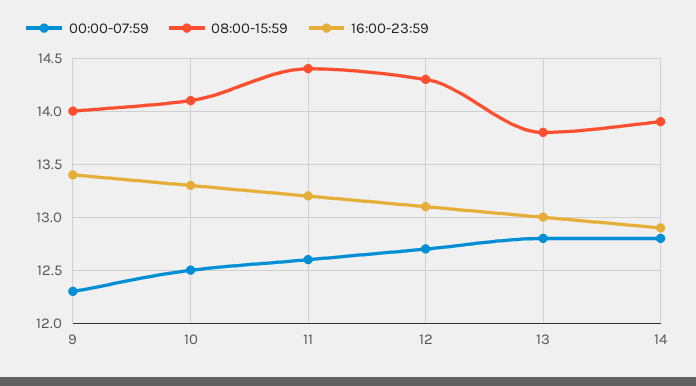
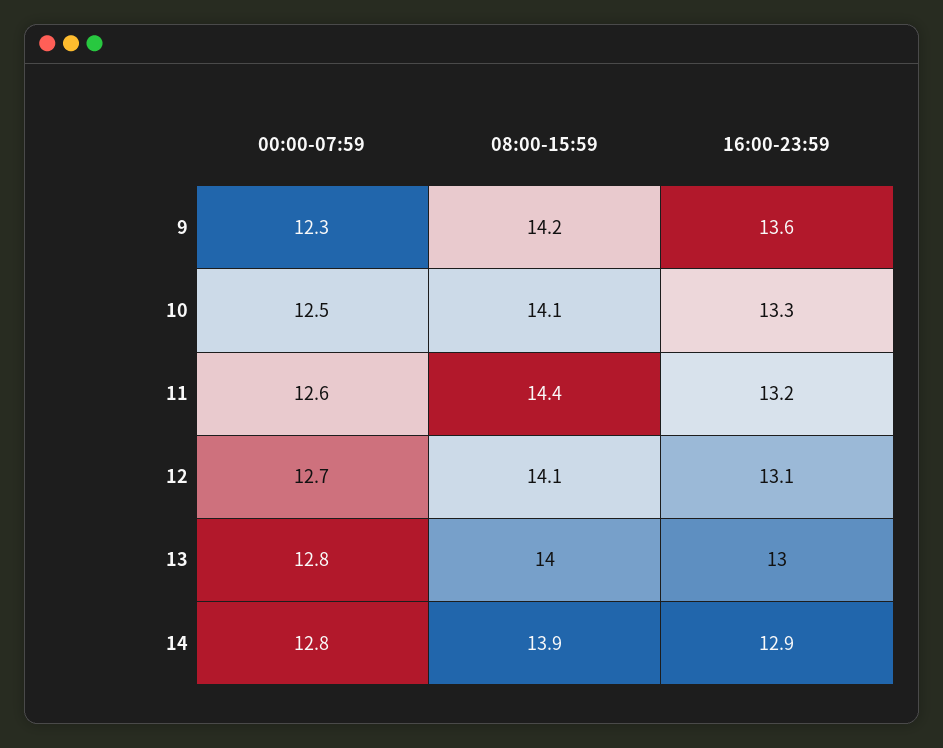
  {
    "00:00-07:59": {
      "9": 12.3,
      "10": 12.5,
      "11": 12.6,
      "12": 12.7,
      "13": 12.8,
      "14": 12.8
    },
    "08:00-15:59": {
-     "9": 14,
+     "9": 14.2,
      "10": 14.1,
      "11": 14.4,
-     "12": 14.3,
+     "12": 14.1,
-     "13": 13.8,
+     "13": 14,
      "14": 13.9
    },
    "16:00-23:59": {
-     "9": 13.4,
+     "9": 13.6,
      "10": 13.3,
      "11": 13.2,
      "12": 13.1,
      "13": 13,
      "14": 12.9
    }
  }

